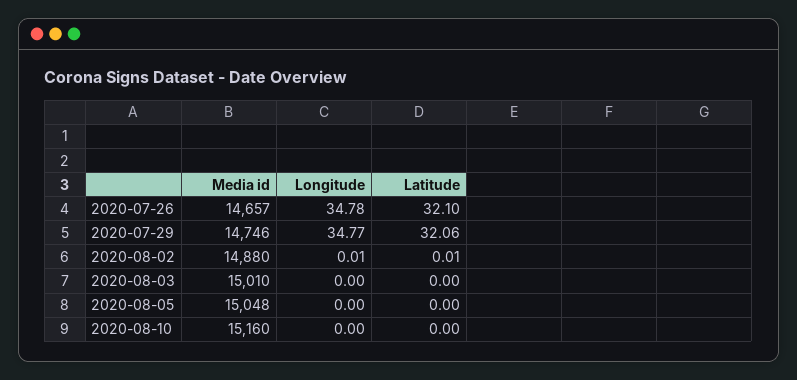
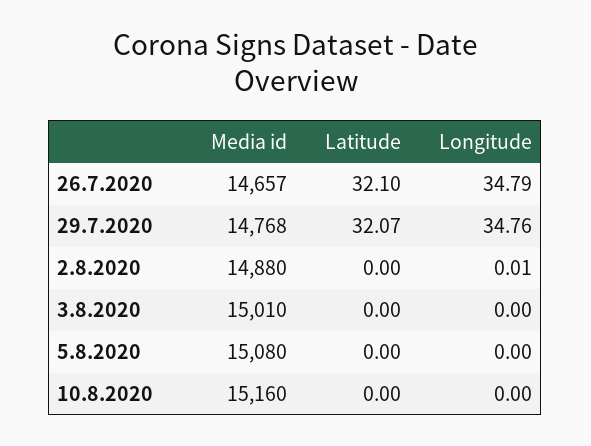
  {
    "Media id": {
      "2020-07-26": 14657,
-     "2020-07-29": 14746,
+     "2020-07-29": 14768,
      "2020-08-02": 14880,
      "2020-08-03": 15010,
-     "2020-08-05": 15048,
+     "2020-08-05": 15080,
      "2020-08-10": 15160
    },
    "Longitude": {
-     "2020-07-26": 34.78,
+     "2020-07-26": 34.79,
-     "2020-07-29": 34.77,
+     "2020-07-29": 34.76,
      "2020-08-02": 0.01,
      "2020-08-03": 0,
      "2020-08-05": 0,
      "2020-08-10": 0
    },
    "Latitude": {
      "2020-07-26": 32.1,
-     "2020-07-29": 32.06,
+     "2020-07-29": 32.07,
-     "2020-08-02": 0.01,
+     "2020-08-02": 0,
      "2020-08-03": 0,
      "2020-08-05": 0,
      "2020-08-10": 0
    }
  }

